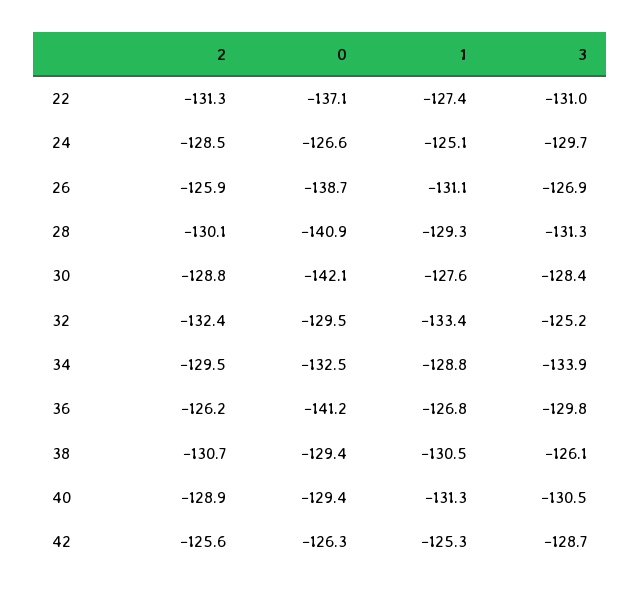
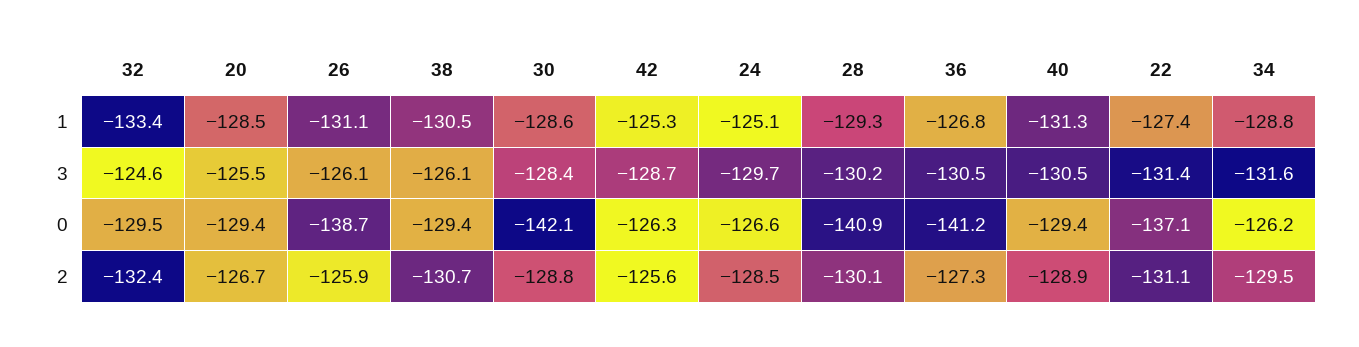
  {
    "2": {
-     "22": -131.3,
+     "22": -131.1,
      "24": -128.5,
      "26": -125.9,
      "28": -130.1,
      "30": -128.8,
      "32": -132.4,
      "34": -129.5,
-     "36": -126.2,
+     "36": -127.3,
      "38": -130.7,
      "40": -128.9,
-     "42": -125.6
+     "42": -125.6,
+     "20": -126.7
    },
    "0": {
      "22": -137.1,
      "24": -126.6,
      "26": -138.7,
      "28": -140.9,
      "30": -142.1,
      "32": -129.5,
-     "34": -132.5,
+     "34": -126.2,
      "36": -141.2,
      "38": -129.4,
      "40": -129.4,
-     "42": -126.3
+     "42": -126.3,
+     "20": -129.4
    },
    "1": {
      "22": -127.4,
      "24": -125.1,
      "26": -131.1,
      "28": -129.3,
-     "30": -127.6,
+     "30": -128.6,
      "32": -133.4,
      "34": -128.8,
      "36": -126.8,
      "38": -130.5,
      "40": -131.3,
-     "42": -125.3
+     "42": -125.3,
+     "20": -128.5
    },
    "3": {
-     "22": -131,
+     "22": -131.4,
      "24": -129.7,
-     "26": -126.9,
+     "26": -126.1,
-     "28": -131.3,
+     "28": -130.2,
      "30": -128.4,
-     "32": -125.2,
+     "32": -124.6,
-     "34": -133.9,
+     "34": -131.6,
-     "36": -129.8,
+     "36": -130.5,
      "38": -126.1,
      "40": -130.5,
-     "42": -128.7
+     "42": -128.7,
+     "20": -125.5
    }
  }

